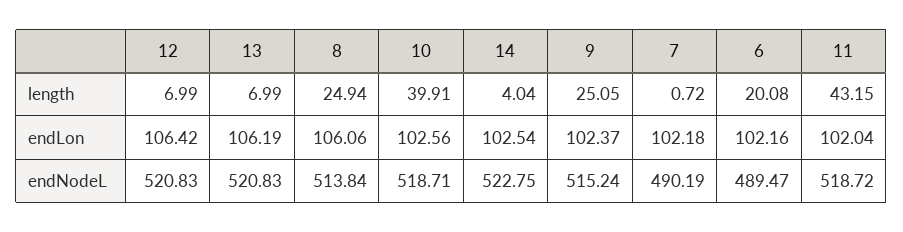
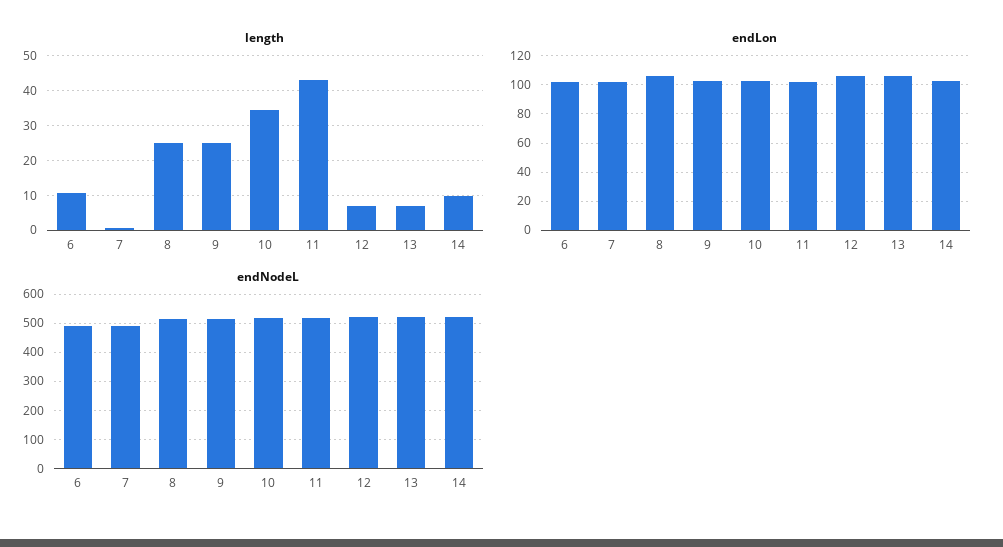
  {
    "length": {
      "12": 6.99,
      "13": 6.99,
      "8": 24.94,
-     "10": 39.91,
+     "10": 34,
-     "14": 4.04,
+     "14": 10,
      "9": 25.05,
      "7": 0.72,
-     "6": 20.08,
+     "6": 10,
      "11": 43.15
    },
    "endLon": {
      "12": 106.42,
      "13": 106.19,
      "8": 106.06,
      "10": 102.56,
      "14": 102.54,
      "9": 102.37,
      "7": 102.18,
      "6": 102.16,
      "11": 102.04
    },
    "endNodeL": {
      "12": 520.83,
      "13": 520.83,
      "8": 513.84,
      "10": 518.71,
      "14": 522.75,
      "9": 515.24,
      "7": 490.19,
      "6": 489.47,
      "11": 518.72
    }
  }

